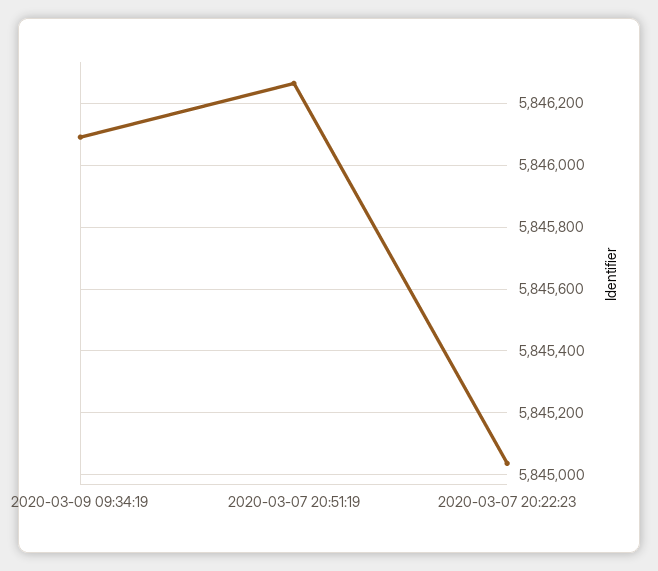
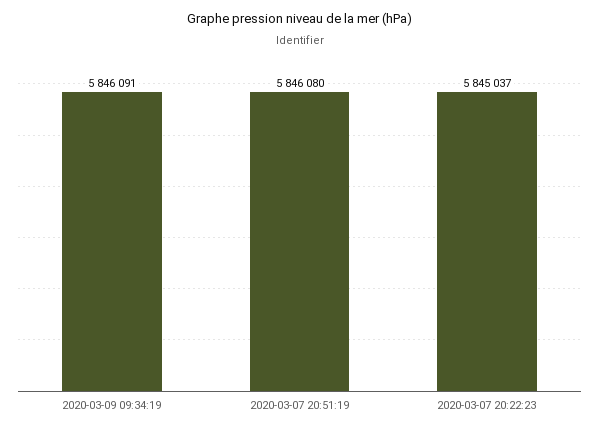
  {
    "2020-03-09 09:34:19": 5846091,
-   "2020-03-07 20:51:19": 5846260,
+   "2020-03-07 20:51:19": 5846080,
    "2020-03-07 20:22:23": 5845037
  }

